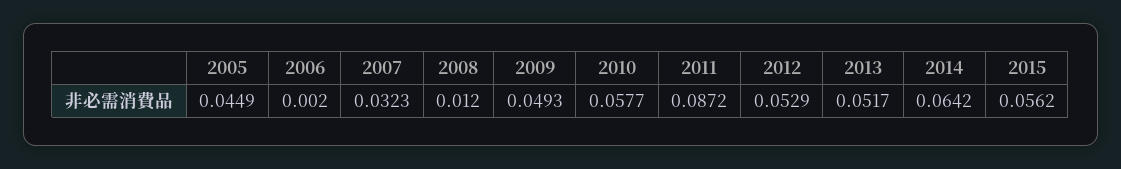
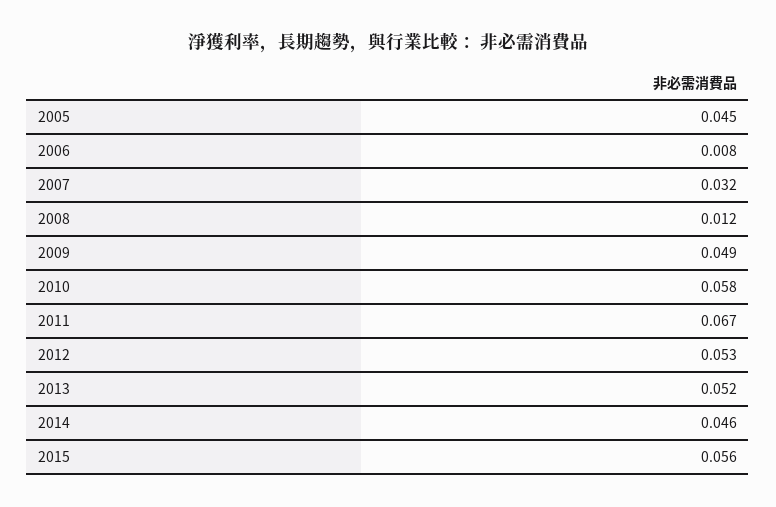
  {
    "2005": 0.0449,
-   "2006": 0.002,
+   "2006": 0.008,
    "2007": 0.0323,
    "2008": 0.012,
    "2009": 0.0493,
    "2010": 0.0577,
-   "2011": 0.0872,
+   "2011": 0.067,
    "2012": 0.0529,
    "2013": 0.0517,
-   "2014": 0.0642,
+   "2014": 0.046,
    "2015": 0.0562
  }

